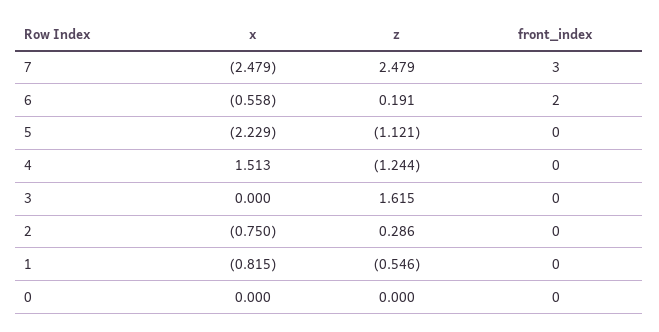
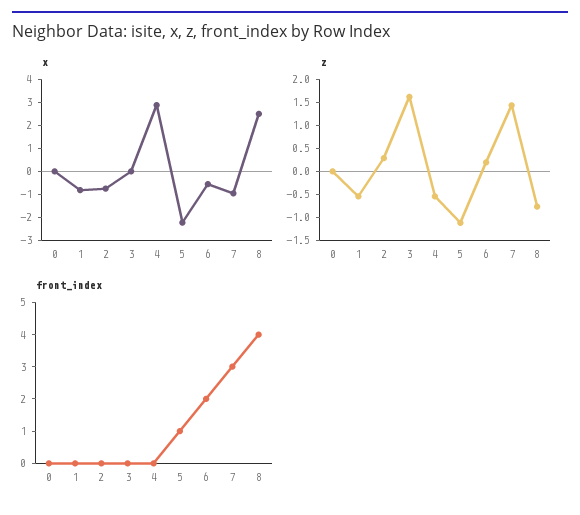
  {
    "x": {
-     "7": -2.479,
+     "7": -1,
      "6": -0.558,
      "5": -2.229,
-     "4": 1.513,
+     "4": 3,
      "3": 0,
      "2": -0.75,
      "1": -0.815,
-     "0": 0
+     "0": 0,
+     "8": 2.5
    },
    "z": {
-     "7": 2.479,
+     "7": 1.5,
      "6": 0.191,
      "5": -1.121,
-     "4": -1.244,
+     "4": -0.5,
      "3": 1.615,
      "2": 0.286,
      "1": -0.546,
-     "0": 0
+     "0": 0,
+     "8": -0.75
    },
    "front_index": {
      "7": 3,
      "6": 2,
-     "5": 0,
+     "5": 1,
      "4": 0,
      "3": 0,
      "2": 0,
      "1": 0,
-     "0": 0
+     "0": 0,
+     "8": 4
    }
  }

